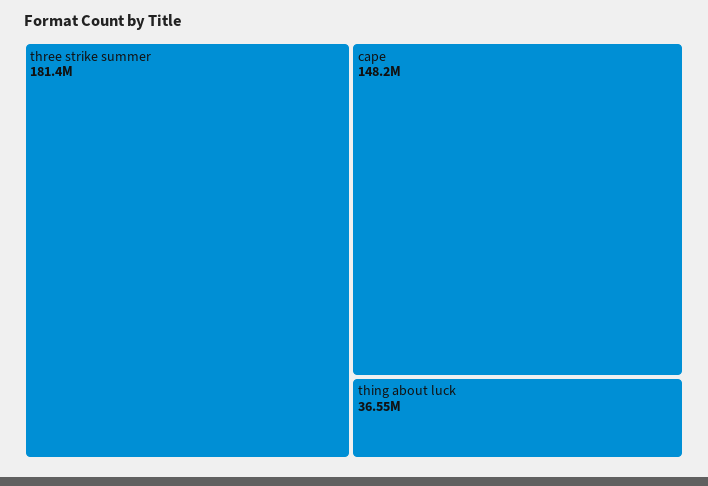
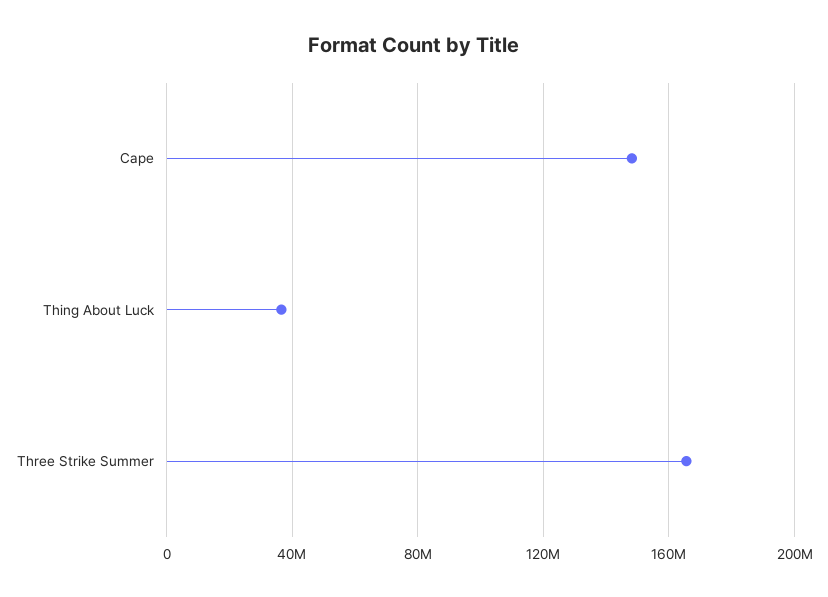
  {
-   "three strike summer": 181400000,
+   "three strike summer": 165000000,
    "cape": 148200000,
    "thing about luck": 36550000
  }

